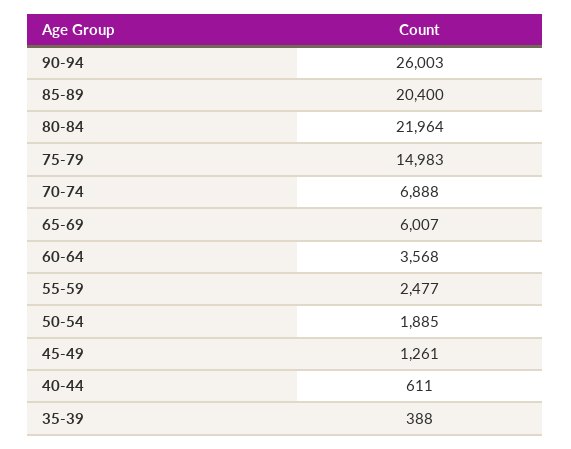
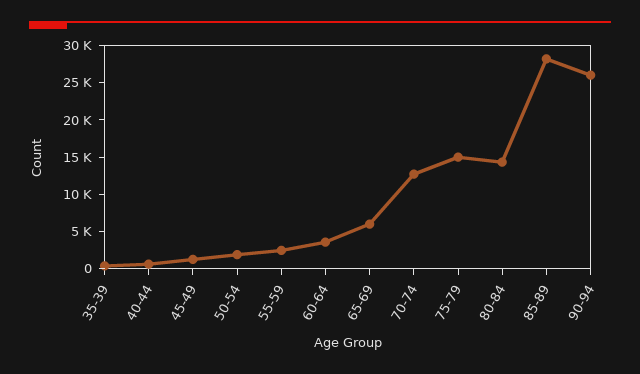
  {
    "90-94": 26003,
-   "85-89": 20400,
+   "85-89": 27500,
-   "80-84": 21964,
+   "80-84": 15000,
    "75-79": 14983,
-   "70-74": 6888,
+   "70-74": 12500,
    "65-69": 6007,
    "60-64": 3568,
    "55-59": 2477,
    "50-54": 1885,
    "45-49": 1261,
    "40-44": 611,
    "35-39": 388
  }

